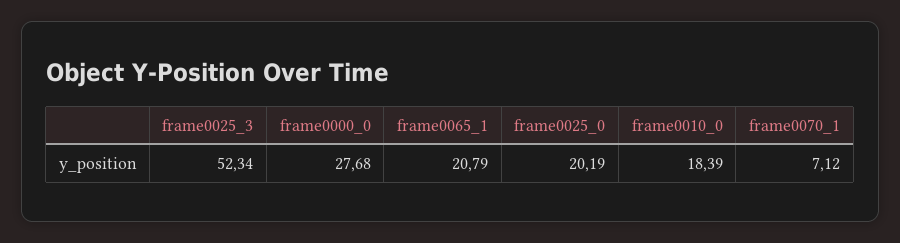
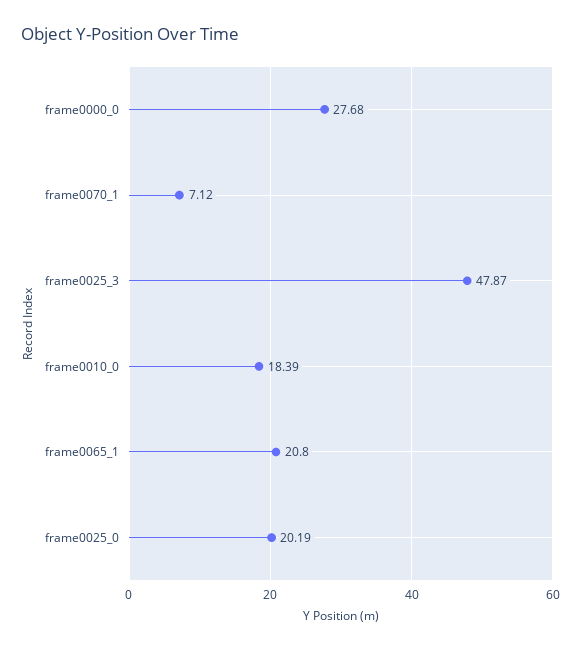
  {
-   "frame0025_3": 52.34,
+   "frame0025_3": 47.87,
    "frame0000_0": 27.68,
-   "frame0065_1": 20.79,
+   "frame0065_1": 20.8,
    "frame0025_0": 20.19,
    "frame0010_0": 18.39,
    "frame0070_1": 7.12
  }

